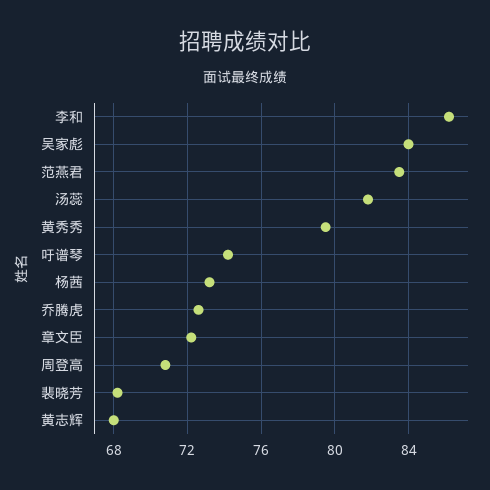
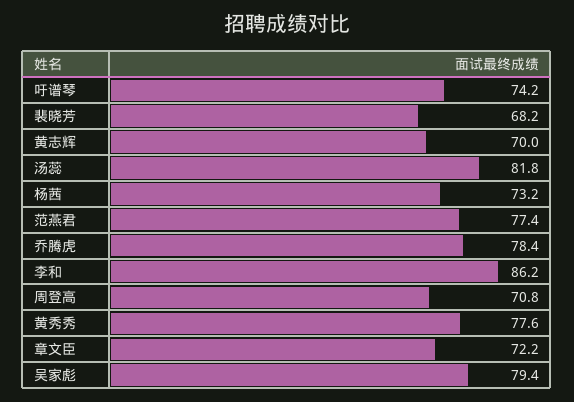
  {
    "李和": 86.2,
-   "吴家彪": 84,
+   "吴家彪": 79.4,
-   "范燕君": 83.5,
+   "范燕君": 77.4,
    "汤蕊": 81.8,
-   "黄秀秀": 79.5,
+   "黄秀秀": 77.6,
    "吁谱琴": 74.2,
    "杨茜": 73.2,
-   "乔腾虎": 72.5,
+   "乔腾虎": 78.4,
    "章文臣": 72.2,
    "周登高": 70.8,
    "裴晓芳": 68.2,
-   "黄志辉": 68
+   "黄志辉": 70
  }

